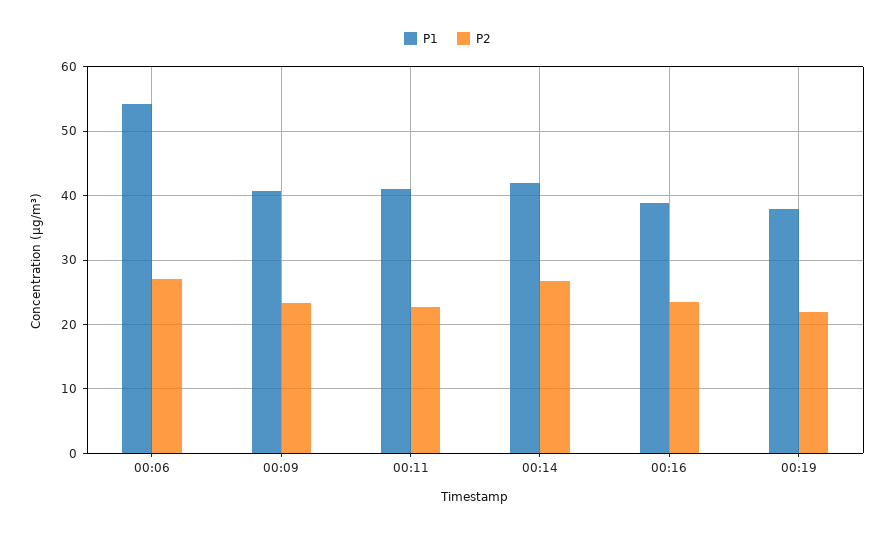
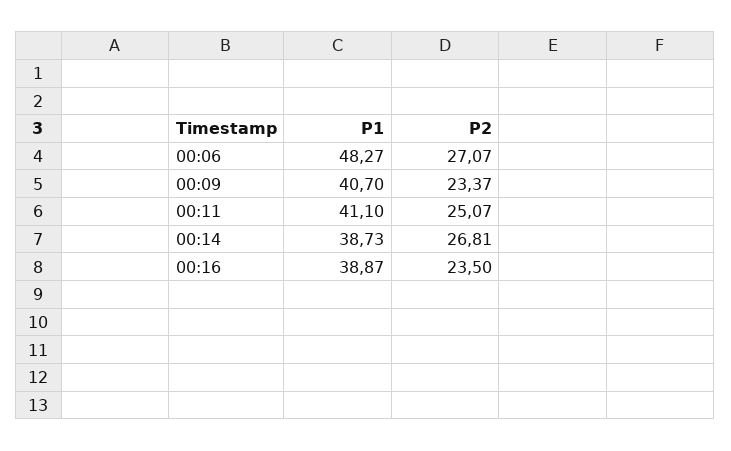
  {
    "P1": {
-     "00:06": 54,
+     "00:06": 48.27,
      "00:09": 40.7,
      "00:11": 41.1,
-     "00:14": 42,
+     "00:14": 38.73,
-     "00:16": 38.87,
+     "00:16": 38.87
-     "00:19": 38
    },
    "P2": {
      "00:06": 27.07,
      "00:09": 23.37,
-     "00:11": 23,
+     "00:11": 25.07,
      "00:14": 26.81,
-     "00:16": 23.5,
+     "00:16": 23.5
-     "00:19": 22
    }
  }

